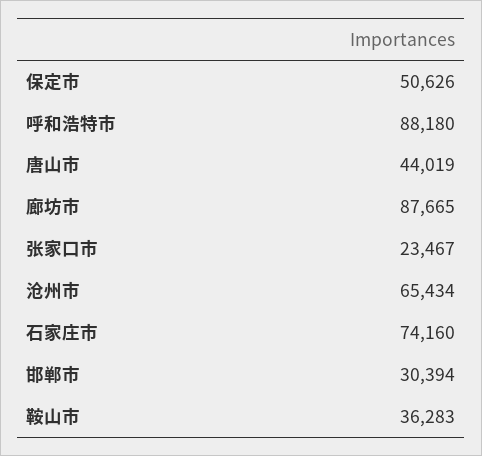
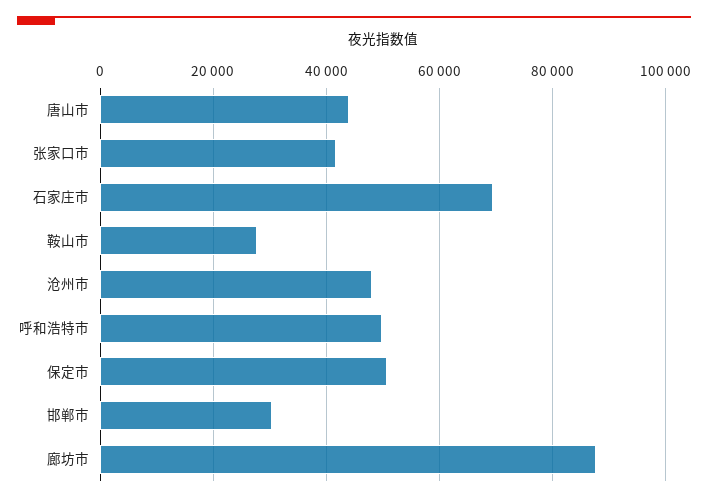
  {
    "保定市": 50626,
-   "呼和浩特市": 88180,
+   "呼和浩特市": 50000,
    "唐山市": 44019,
    "廊坊市": 87665,
-   "张家口市": 23467,
+   "张家口市": 42000,
-   "沧州市": 65434,
+   "沧州市": 48000,
-   "石家庄市": 74160,
+   "石家庄市": 70000,
    "邯郸市": 30394,
-   "鞍山市": 36283
+   "鞍山市": 28000
  }

